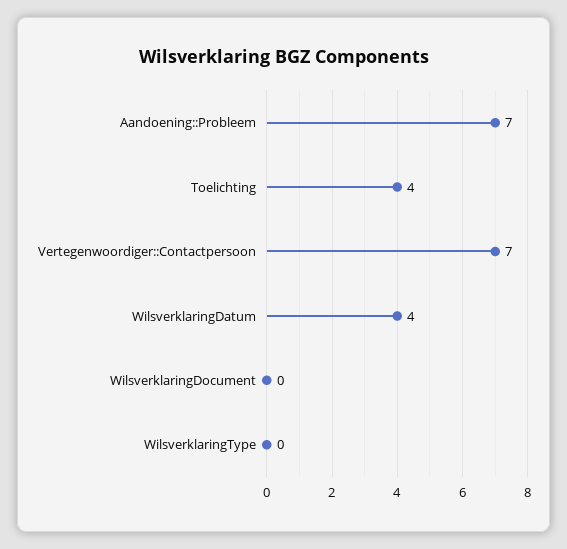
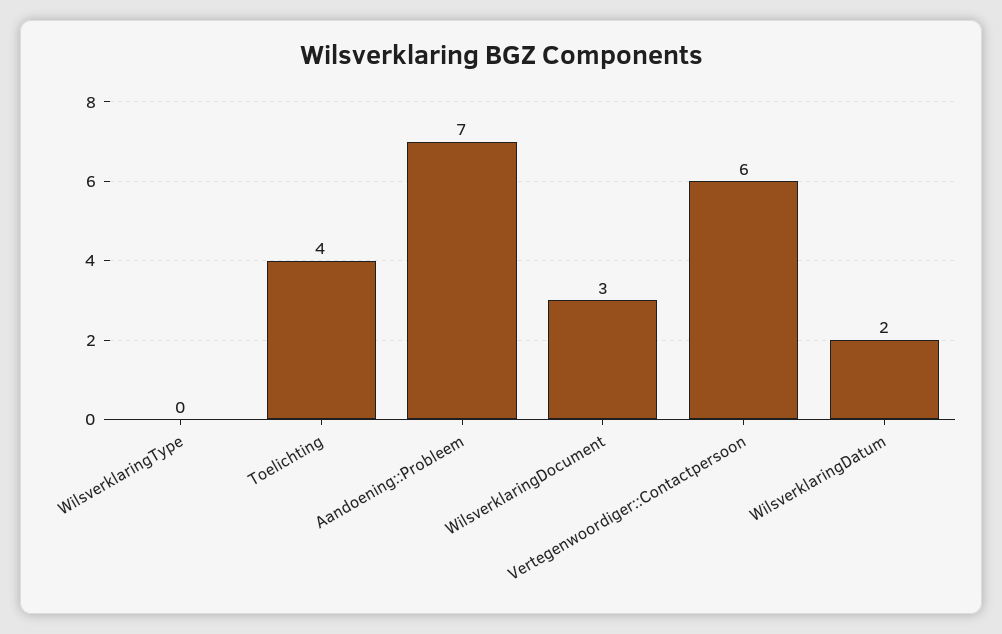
  {
    "Aandoening::Probleem": 7,
    "Toelichting": 4,
-   "Vertegenwoordiger::Contactpersoon": 7,
+   "Vertegenwoordiger::Contactpersoon": 6,
-   "WilsverklaringDatum": 4,
+   "WilsverklaringDatum": 2,
-   "WilsverklaringDocument": 0,
+   "WilsverklaringDocument": 3,
    "WilsverklaringType": 0
  }

